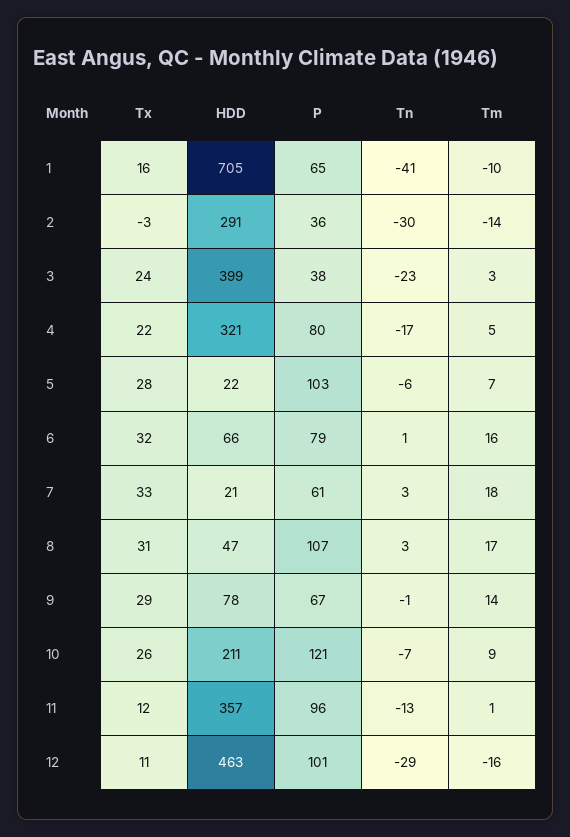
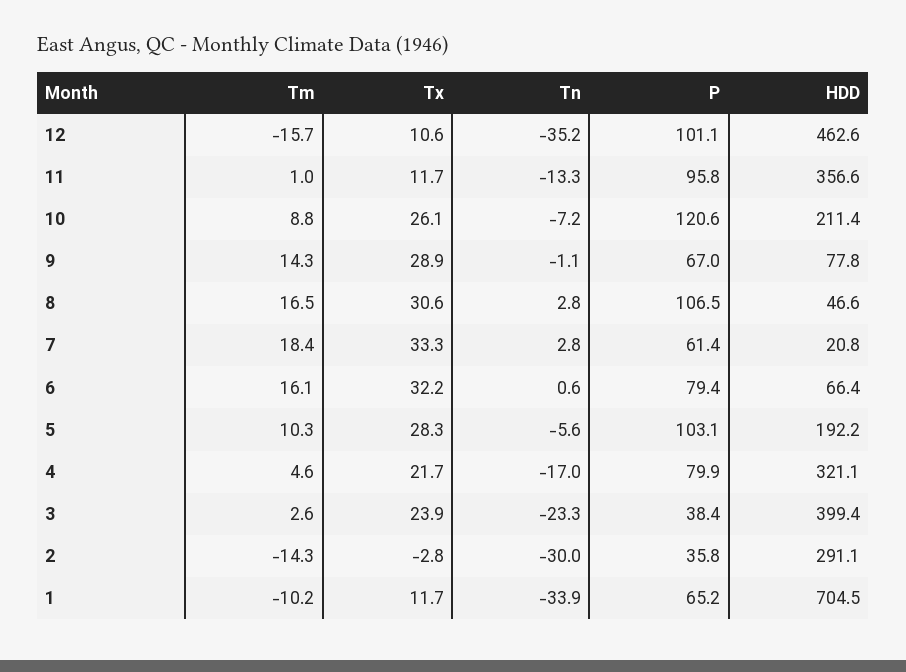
  {
    "Tx": {
-     "1": 16,
+     "1": 11.7,
      "2": -2.8,
      "3": 23.9,
      "4": 21.7,
      "5": 28.3,
      "6": 32.2,
      "7": 33.3,
      "8": 30.6,
      "9": 28.9,
      "10": 26.1,
      "11": 11.7,
      "12": 10.6
    },
    "HDD": {
      "1": 704.5,
      "2": 291.1,
      "3": 399.4,
      "4": 321.1,
-     "5": 22,
+     "5": 192.2,
      "6": 66.4,
      "7": 20.8,
      "8": 46.6,
      "9": 77.8,
      "10": 211.4,
      "11": 356.6,
      "12": 462.6
    },
    "P": {
      "1": 65.2,
      "2": 35.8,
      "3": 38.4,
      "4": 79.9,
      "5": 103.1,
      "6": 79.4,
      "7": 61.4,
      "8": 106.5,
      "9": 67,
      "10": 120.6,
      "11": 95.8,
      "12": 101.1
    },
    "Tn": {
-     "1": -41,
+     "1": -33.9,
      "2": -30,
      "3": -23.3,
      "4": -17,
      "5": -5.6,
      "6": 0.6,
      "7": 2.8,
      "8": 2.8,
      "9": -1.1,
      "10": -7.2,
      "11": -13.3,
-     "12": -29
+     "12": -35.2
    },
    "Tm": {
      "1": -10.2,
      "2": -14.3,
      "3": 2.6,
      "4": 4.6,
-     "5": 7,
+     "5": 10.3,
      "6": 16.1,
      "7": 18.4,
      "8": 16.5,
      "9": 14.3,
      "10": 8.8,
      "11": 1,
      "12": -15.7
    }
  }

